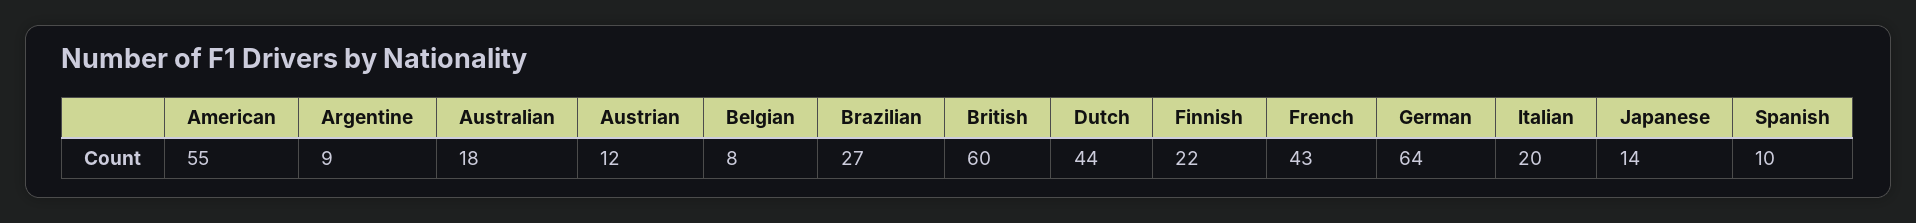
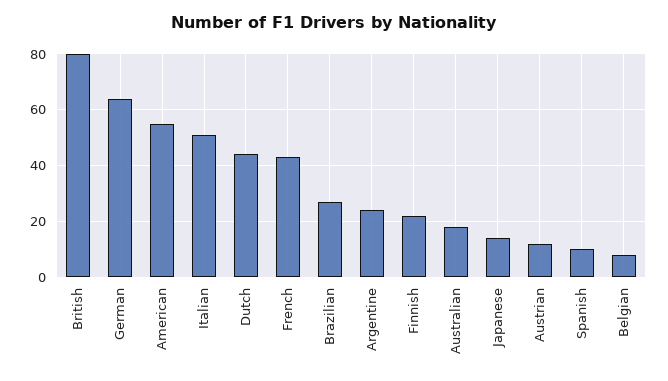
  {
    "American": 55,
-   "Argentine": 9,
+   "Argentine": 25,
    "Australian": 18,
    "Austrian": 12,
    "Belgian": 8,
    "Brazilian": 27,
-   "British": 60,
+   "British": 80,
    "Dutch": 44,
    "Finnish": 22,
    "French": 43,
    "German": 64,
-   "Italian": 20,
+   "Italian": 50,
    "Japanese": 14,
    "Spanish": 10
  }

